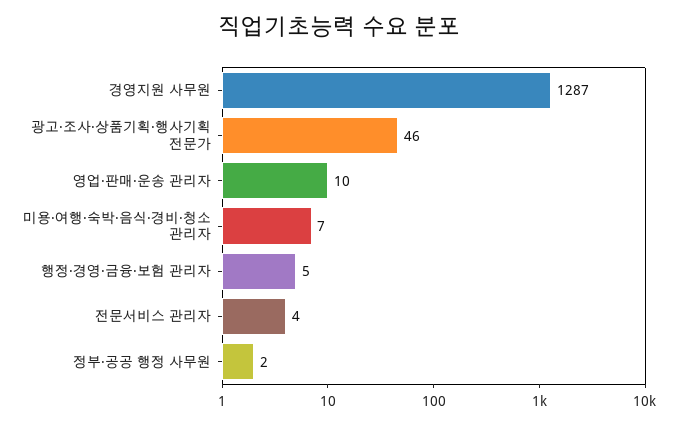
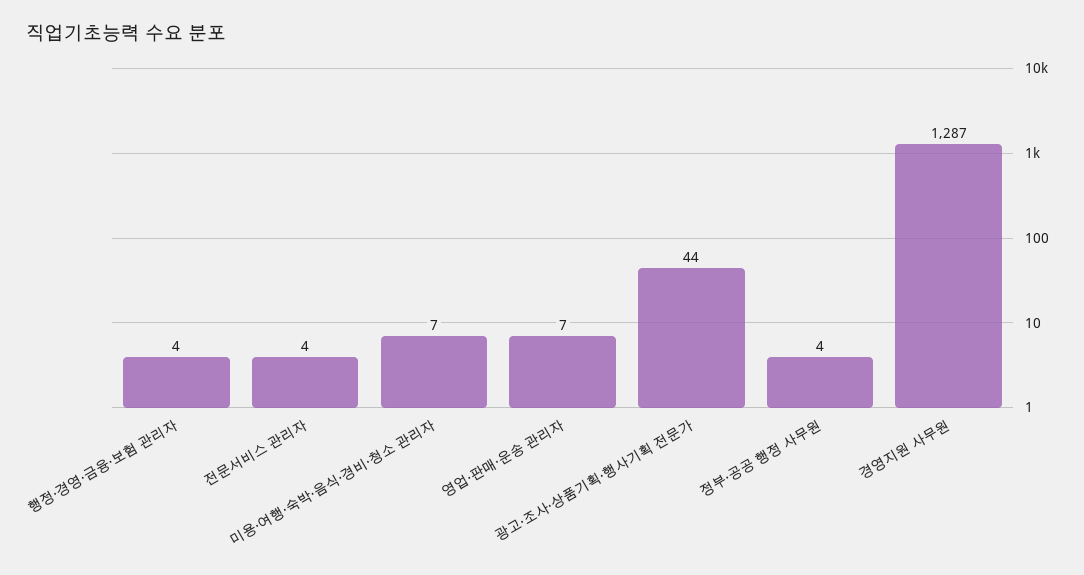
  {
    "경영지원 사무원": 1287,
-   "광고·조사·상품기획·행사기획 전문가": 46,
+   "광고·조사·상품기획·행사기획 전문가": 44,
-   "영업·판매·운송 관리자": 10,
+   "영업·판매·운송 관리자": 7,
    "미용·여행·숙박·음식·경비·청소 관리자": 7,
-   "행정·경영·금융·보험 관리자": 5,
+   "행정·경영·금융·보험 관리자": 4,
    "전문서비스 관리자": 4,
-   "정부·공공 행정 사무원": 2
+   "정부·공공 행정 사무원": 4
  }

